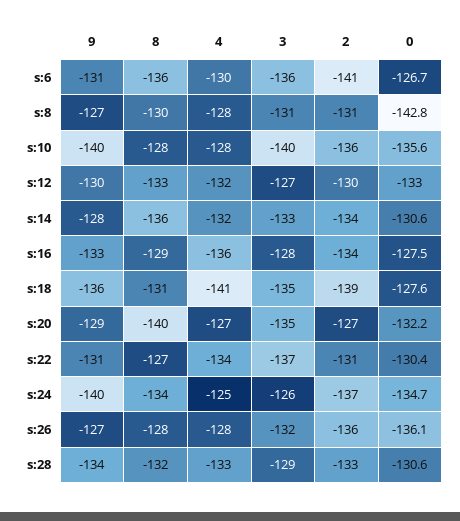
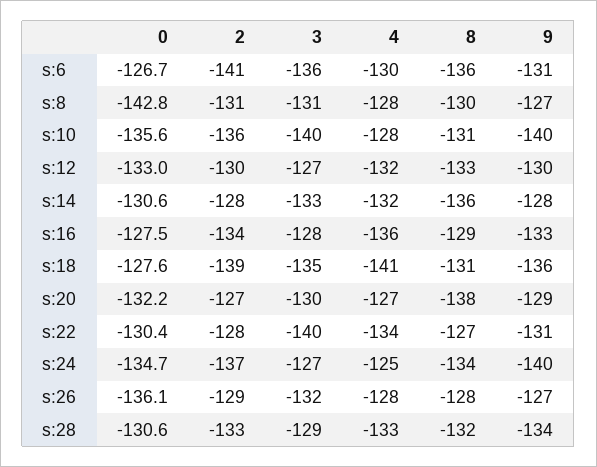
  {
    "9": {
      "s:6": -131,
      "s:8": -127,
      "s:10": -140,
      "s:12": -130,
      "s:14": -128,
      "s:16": -133,
      "s:18": -136,
      "s:20": -129,
      "s:22": -131,
      "s:24": -140,
      "s:26": -127,
      "s:28": -134
    },
    "8": {
      "s:6": -136,
      "s:8": -130,
-     "s:10": -128,
+     "s:10": -131,
      "s:12": -133,
      "s:14": -136,
      "s:16": -129,
      "s:18": -131,
-     "s:20": -140,
+     "s:20": -138,
      "s:22": -127,
      "s:24": -134,
      "s:26": -128,
      "s:28": -132
    },
    "4": {
      "s:6": -130,
      "s:8": -128,
      "s:10": -128,
      "s:12": -132,
      "s:14": -132,
      "s:16": -136,
      "s:18": -141,
      "s:20": -127,
      "s:22": -134,
      "s:24": -125,
      "s:26": -128,
      "s:28": -133
    },
    "3": {
      "s:6": -136,
      "s:8": -131,
      "s:10": -140,
      "s:12": -127,
      "s:14": -133,
      "s:16": -128,
      "s:18": -135,
-     "s:20": -135,
+     "s:20": -130,
-     "s:22": -137,
+     "s:22": -140,
-     "s:24": -126,
+     "s:24": -127,
      "s:26": -132,
      "s:28": -129
    },
    "2": {
      "s:6": -141,
      "s:8": -131,
      "s:10": -136,
      "s:12": -130,
-     "s:14": -134,
+     "s:14": -128,
      "s:16": -134,
      "s:18": -139,
      "s:20": -127,
-     "s:22": -131,
+     "s:22": -128,
      "s:24": -137,
-     "s:26": -136,
+     "s:26": -129,
      "s:28": -133
    },
    "0": {
      "s:6": -126.7,
      "s:8": -142.8,
      "s:10": -135.6,
      "s:12": -133,
      "s:14": -130.6,
      "s:16": -127.5,
      "s:18": -127.6,
      "s:20": -132.2,
      "s:22": -130.4,
      "s:24": -134.7,
      "s:26": -136.1,
      "s:28": -130.6
    }
  }

